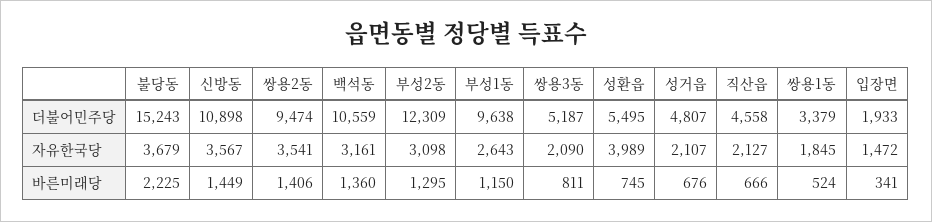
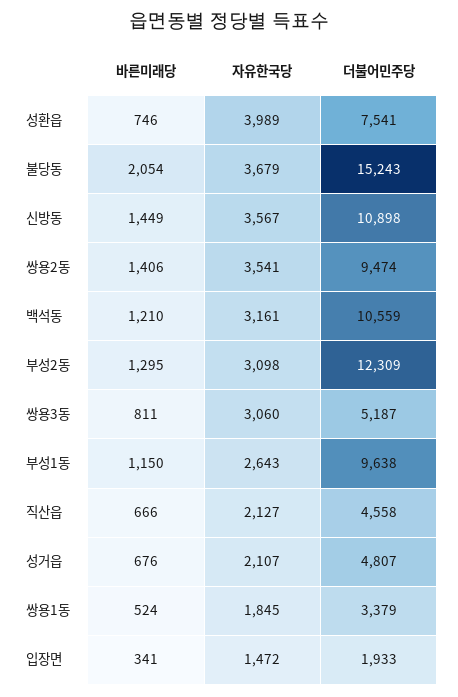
  {
    "불당동": {
      "더불어민주당": 15243,
      "자유한국당": 3679,
-     "바른미래당": 2225
+     "바른미래당": 2054
    },
    "신방동": {
      "더불어민주당": 10898,
      "자유한국당": 3567,
      "바른미래당": 1449
    },
    "쌍용2동": {
      "더불어민주당": 9474,
      "자유한국당": 3541,
      "바른미래당": 1406
    },
    "백석동": {
      "더불어민주당": 10559,
      "자유한국당": 3161,
-     "바른미래당": 1360
+     "바른미래당": 1210
    },
    "부성2동": {
      "더불어민주당": 12309,
      "자유한국당": 3098,
      "바른미래당": 1295
    },
    "부성1동": {
      "더불어민주당": 9638,
      "자유한국당": 2643,
      "바른미래당": 1150
    },
    "쌍용3동": {
      "더불어민주당": 5187,
-     "자유한국당": 2090,
+     "자유한국당": 3060,
      "바른미래당": 811
    },
    "성환읍": {
-     "더불어민주당": 5495,
+     "더불어민주당": 7541,
      "자유한국당": 3989,
-     "바른미래당": 745
+     "바른미래당": 746
    },
    "성거읍": {
      "더불어민주당": 4807,
      "자유한국당": 2107,
      "바른미래당": 676
    },
    "직산읍": {
      "더불어민주당": 4558,
      "자유한국당": 2127,
      "바른미래당": 666
    },
    "쌍용1동": {
      "더불어민주당": 3379,
      "자유한국당": 1845,
      "바른미래당": 524
    },
    "입장면": {
      "더불어민주당": 1933,
      "자유한국당": 1472,
      "바른미래당": 341
    }
  }

